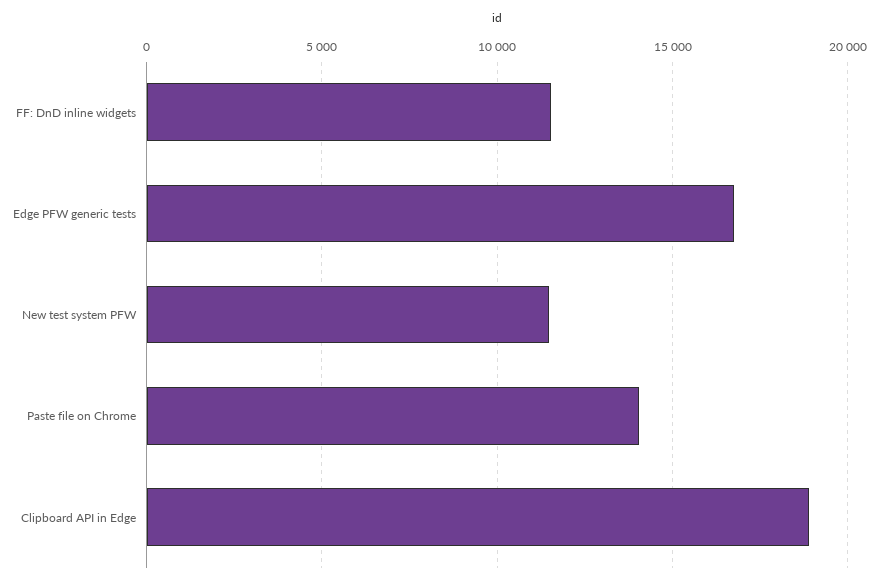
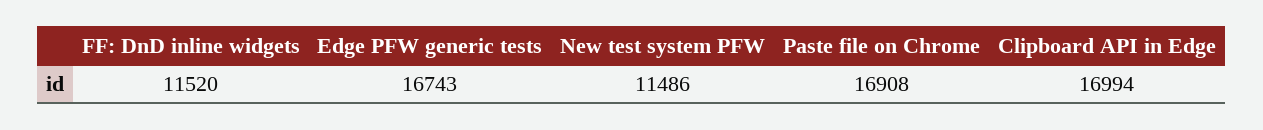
  {
    "FF: DnD inline widgets": 11520,
    "Edge PFW generic tests": 16743,
    "New test system PFW": 11486,
-   "Paste file on Chrome": 14000,
+   "Paste file on Chrome": 16908,
-   "Clipboard API in Edge": 19000
+   "Clipboard API in Edge": 16994
  }

